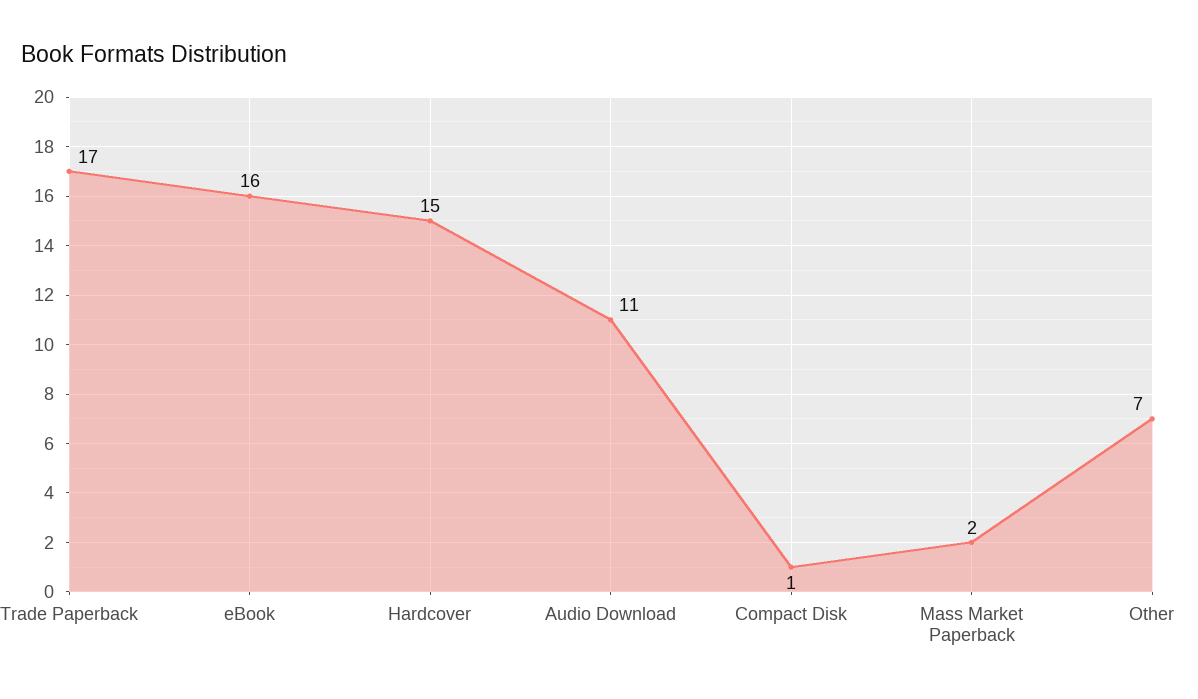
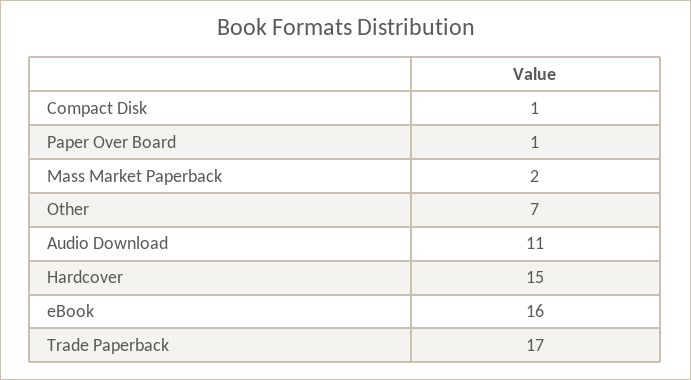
  {
    "Trade Paperback": 17,
    "eBook": 16,
    "Hardcover": 15,
    "Audio Download": 11,
    "Compact Disk": 1,
    "Mass Market Paperback": 2,
-   "Other": 7
+   "Other": 7,
+   "Paper Over Board": 1
  }

